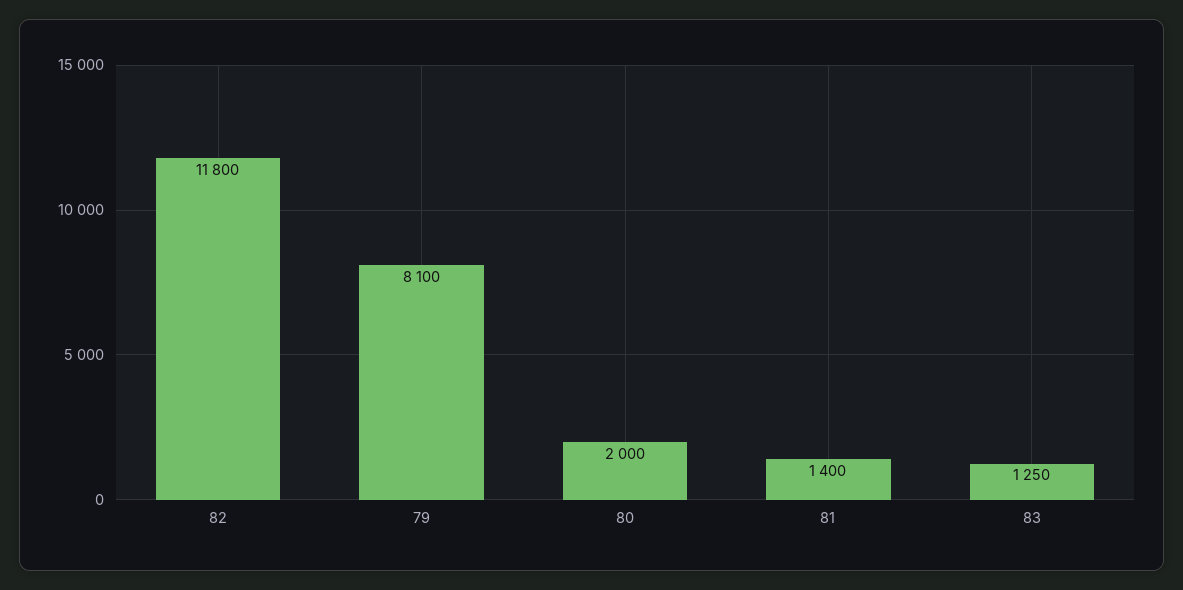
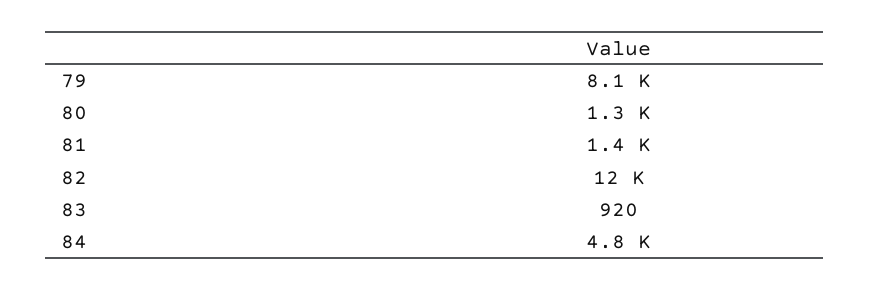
  {
    "82": 11800,
    "79": 8100,
-   "80": 2000,
+   "80": 1300,
    "81": 1400,
-   "83": 1250
+   "83": 920,
+   "84": 4800
  }

